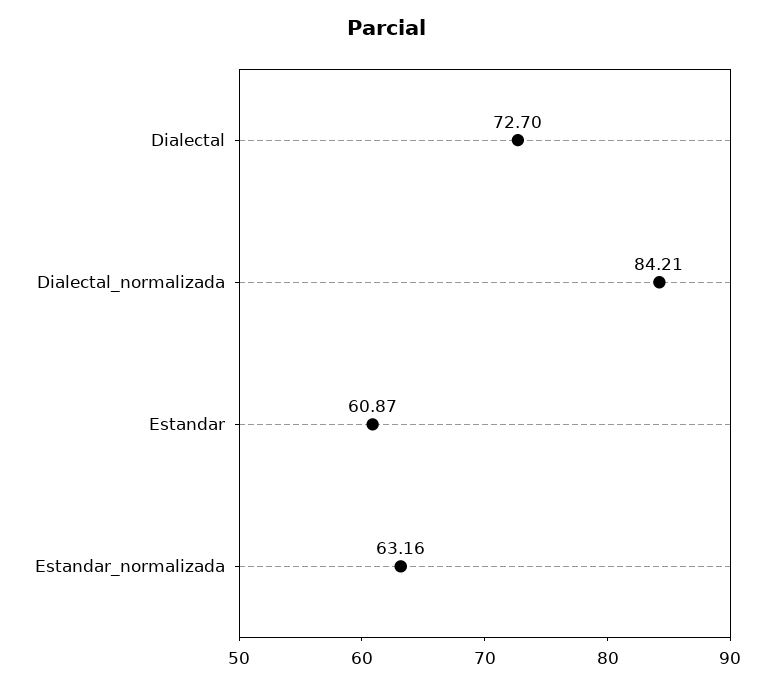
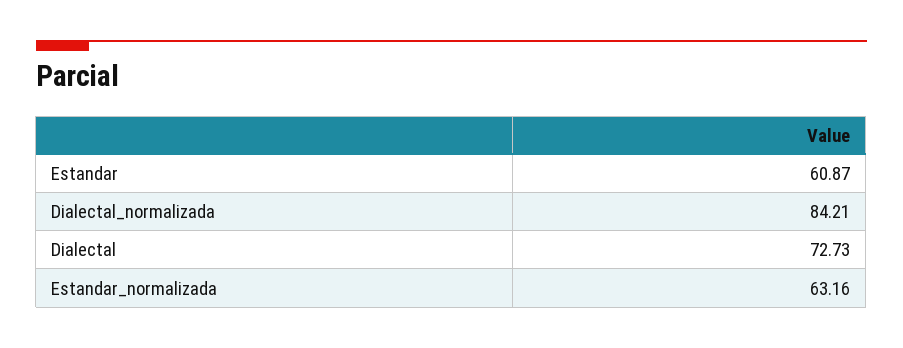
  {
-   "Dialectal": 72.7,
+   "Dialectal": 72.73,
    "Dialectal_normalizada": 84.21,
    "Estandar": 60.87,
    "Estandar_normalizada": 63.16
  }

